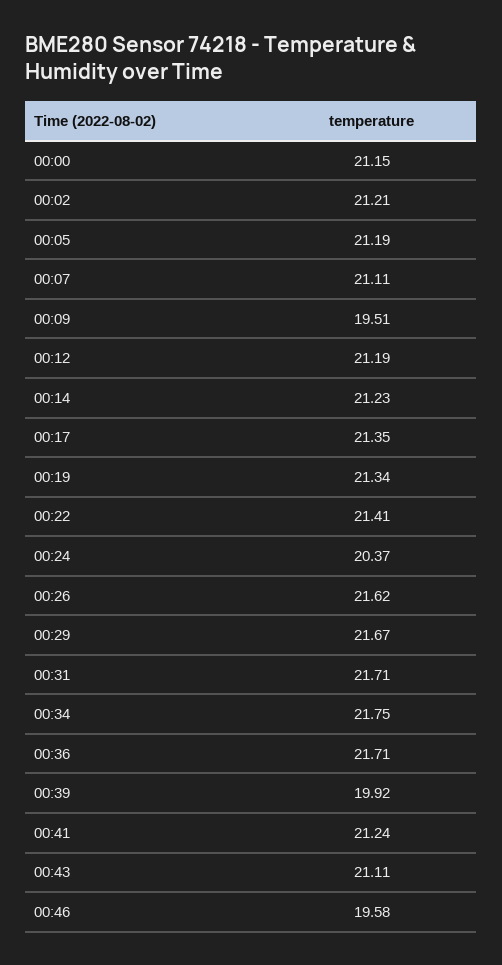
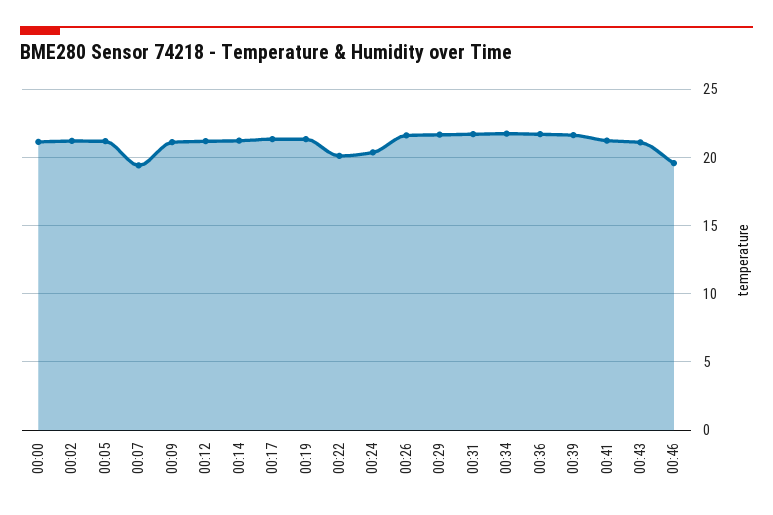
  {
    "00:00": 21.15,
    "00:02": 21.21,
    "00:05": 21.19,
-   "00:07": 21.11,
+   "00:07": 19.5,
-   "00:09": 19.51,
+   "00:09": 21,
    "00:12": 21.19,
    "00:14": 21.23,
    "00:17": 21.35,
    "00:19": 21.34,
-   "00:22": 21.41,
+   "00:22": 20,
    "00:24": 20.37,
    "00:26": 21.62,
    "00:29": 21.67,
    "00:31": 21.71,
    "00:34": 21.75,
    "00:36": 21.71,
-   "00:39": 19.92,
+   "00:39": 21.5,
    "00:41": 21.24,
    "00:43": 21.11,
    "00:46": 19.58
  }

